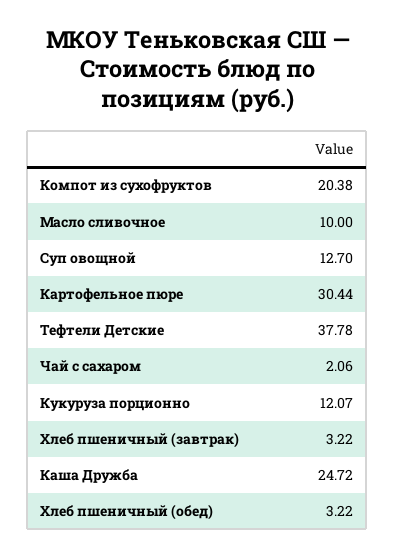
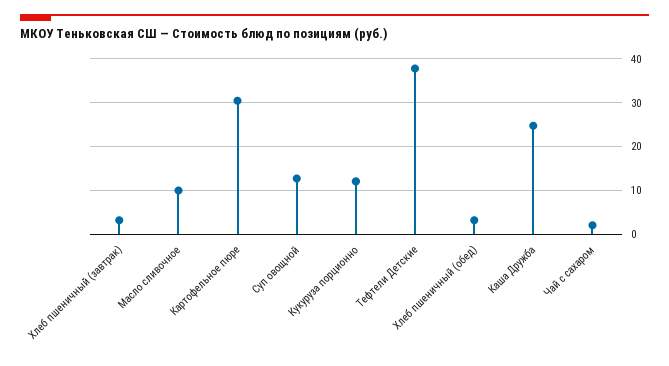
  {
-   "Компот из сухофруктов": 20.38,
    "Масло сливочное": 10,
    "Суп овощной": 12.7,
    "Картофельное пюре": 30.44,
    "Тефтели Детские": 37.78,
    "Чай с сахаром": 2.06,
    "Кукуруза порционно": 12.07,
    "Хлеб пшеничный (завтрак)": 3.22,
    "Каша Дружба": 24.72,
    "Хлеб пшеничный (обед)": 3.22
  }

